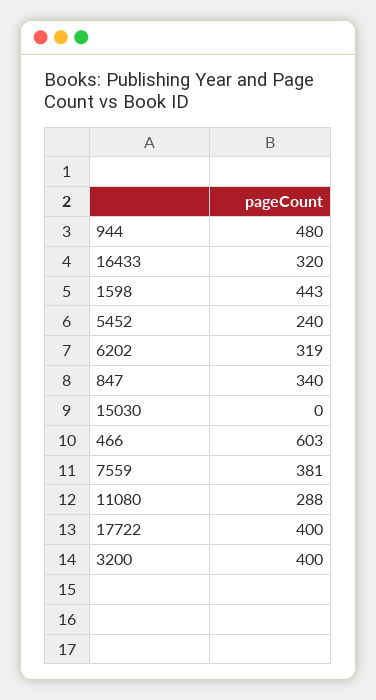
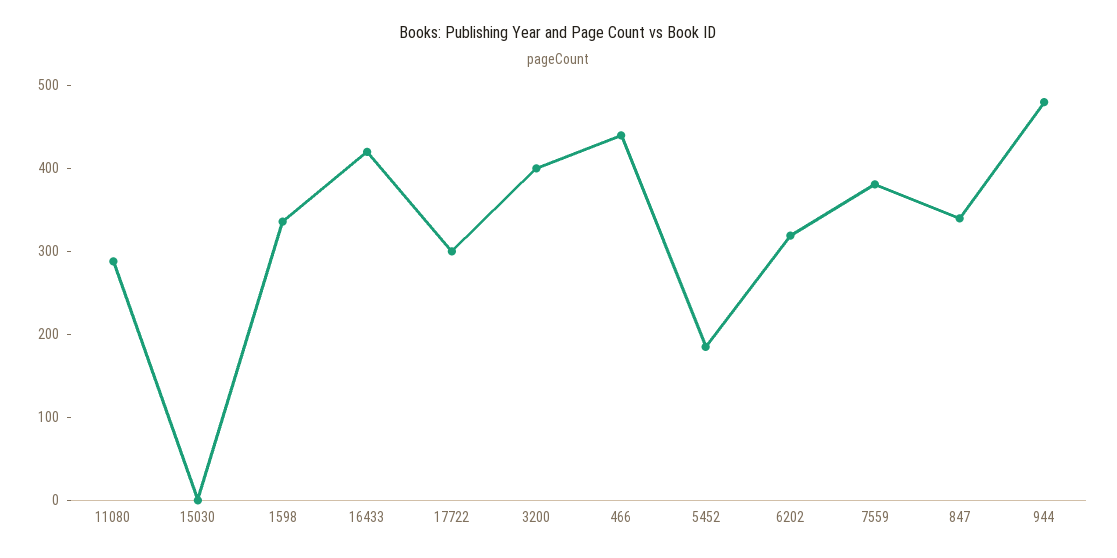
  {
    "944": 480,
-   "16433": 320,
+   "16433": 420,
-   "1598": 443,
+   "1598": 340,
-   "5452": 240,
+   "5452": 180,
    "6202": 319,
    "847": 340,
    "15030": 0,
-   "466": 603,
+   "466": 440,
    "7559": 381,
    "11080": 288,
-   "17722": 400,
+   "17722": 300,
    "3200": 400
  }

